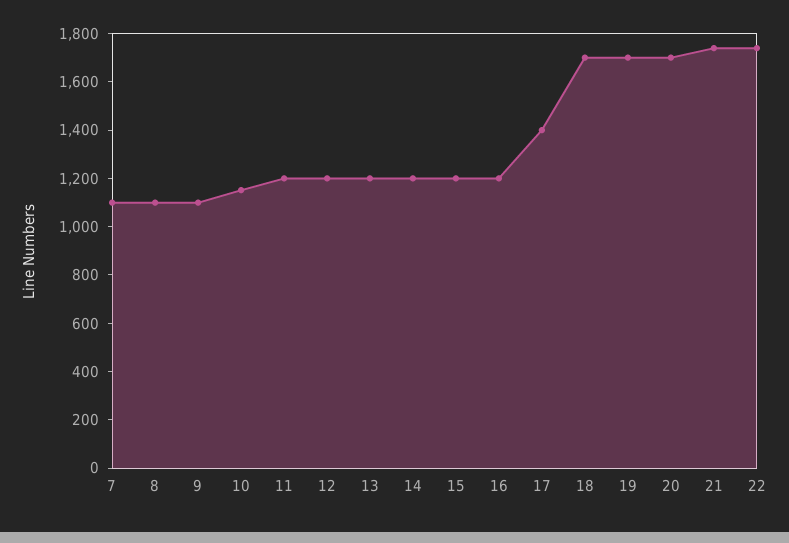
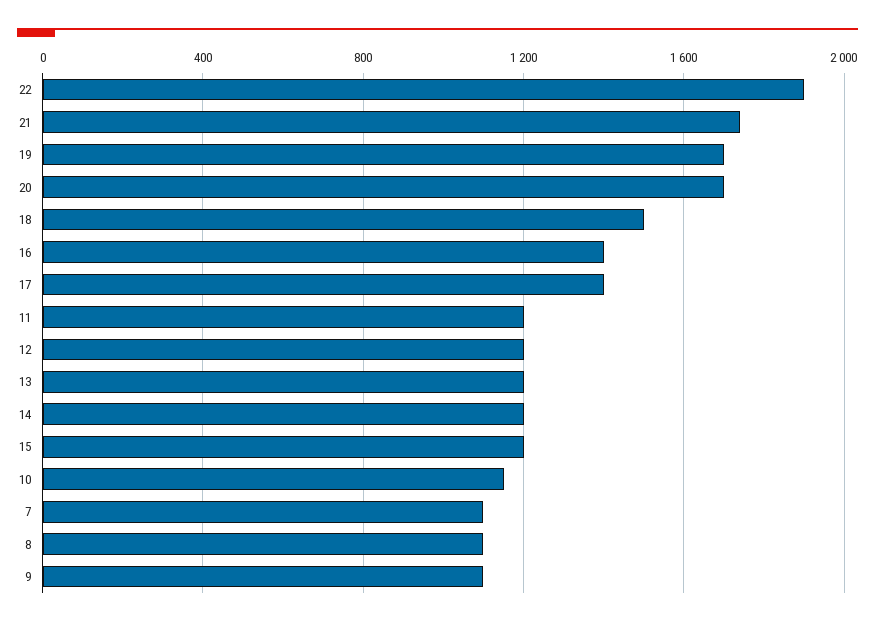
  {
    "7": 1100,
    "8": 1100,
    "9": 1100,
    "10": 1150,
    "11": 1200,
    "12": 1200,
    "13": 1200,
    "14": 1200,
    "15": 1200,
-   "16": 1200,
+   "16": 1400,
    "17": 1400,
-   "18": 1700,
+   "18": 1500,
    "19": 1700,
    "20": 1700,
    "21": 1750,
-   "22": 1750
+   "22": 1900
  }

